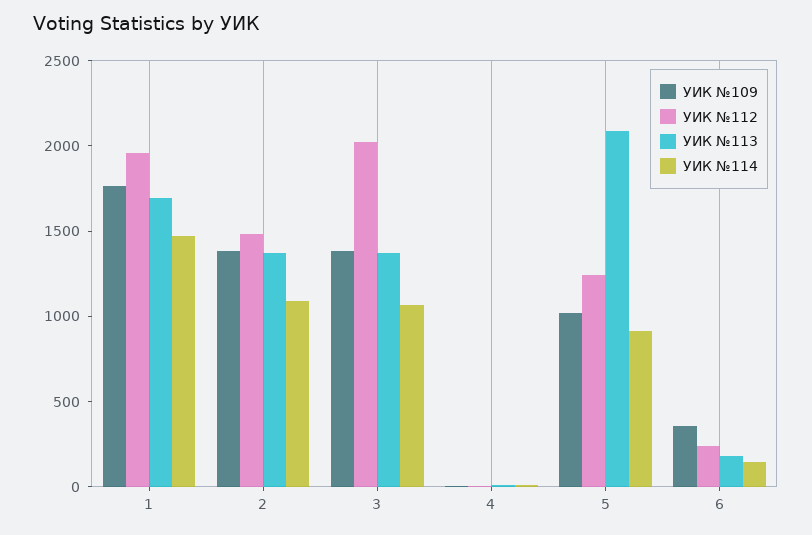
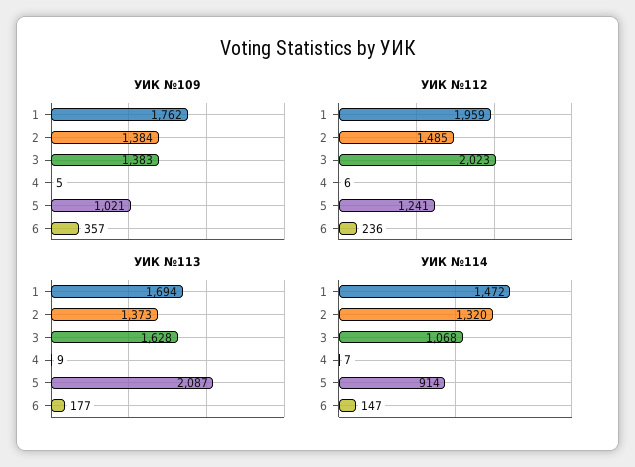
  {
    "УИК №109": {
      "1": 1762,
      "2": 1384,
      "3": 1383,
      "4": 5,
      "5": 1021,
      "6": 357
    },
    "УИК №112": {
      "1": 1959,
      "2": 1485,
      "3": 2023,
      "4": 6,
      "5": 1241,
      "6": 236
    },
    "УИК №113": {
      "1": 1694,
      "2": 1373,
-     "3": 1400,
+     "3": 1628,
      "4": 9,
      "5": 2087,
      "6": 177
    },
    "УИК №114": {
      "1": 1472,
-     "2": 1100,
+     "2": 1320,
      "3": 1068,
      "4": 7,
      "5": 914,
      "6": 147
    }
  }

